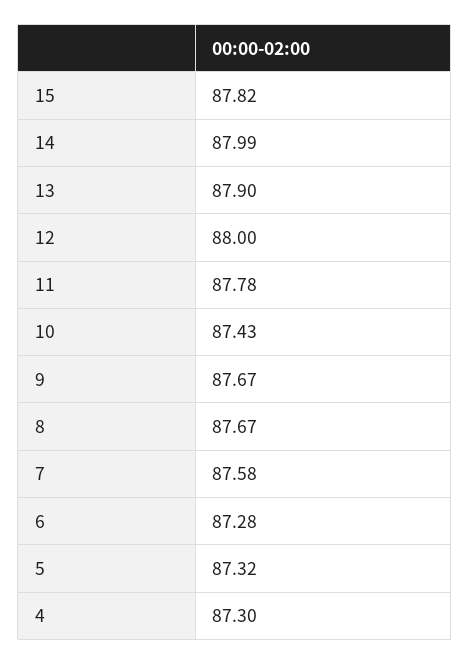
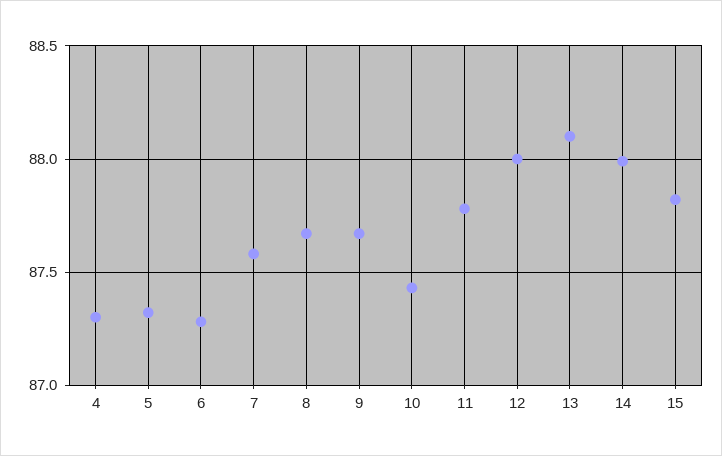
  {
    "15": 87.82,
    "14": 87.99,
-   "13": 87.9,
+   "13": 88.1,
    "12": 88,
    "11": 87.78,
    "10": 87.43,
    "9": 87.67,
    "8": 87.67,
    "7": 87.58,
    "6": 87.28,
    "5": 87.32,
    "4": 87.3
  }

